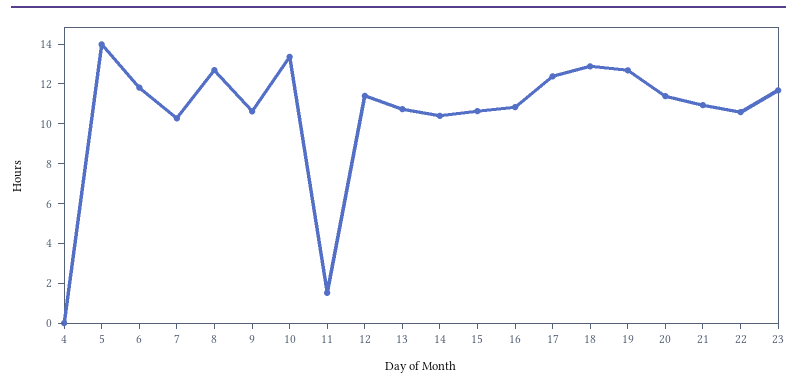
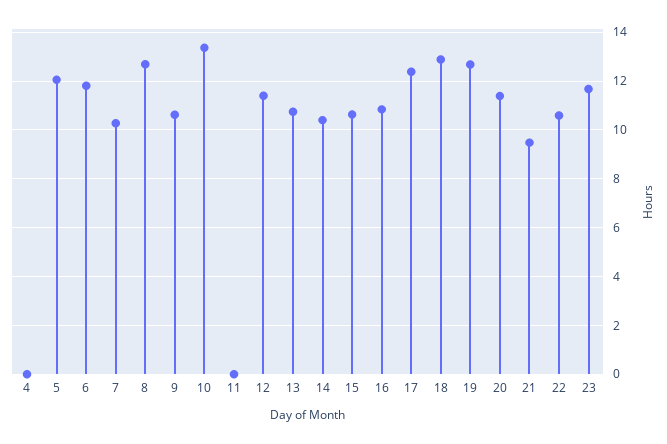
  {
    "4": 0,
-   "5": 14,
+   "5": 12,
    "6": 11.75,
    "7": 10.25,
    "8": 12.75,
    "9": 10.5,
    "10": 13.25,
-   "11": 1.5,
+   "11": 0,
    "12": 11.5,
    "13": 10.75,
    "14": 10.5,
    "15": 10.75,
    "16": 10.75,
    "17": 12.5,
    "18": 13,
    "19": 12.75,
    "20": 11.5,
-   "21": 11,
+   "21": 9.5,
    "22": 10.5,
    "23": 11.75
  }

